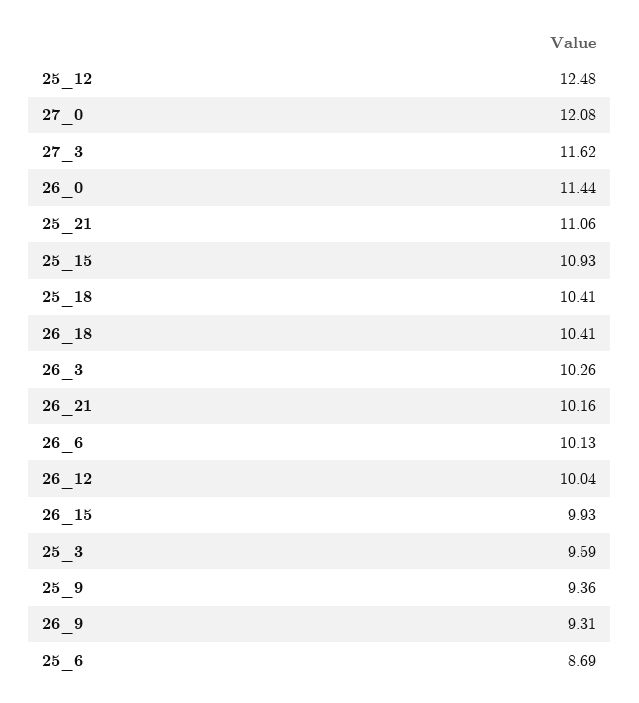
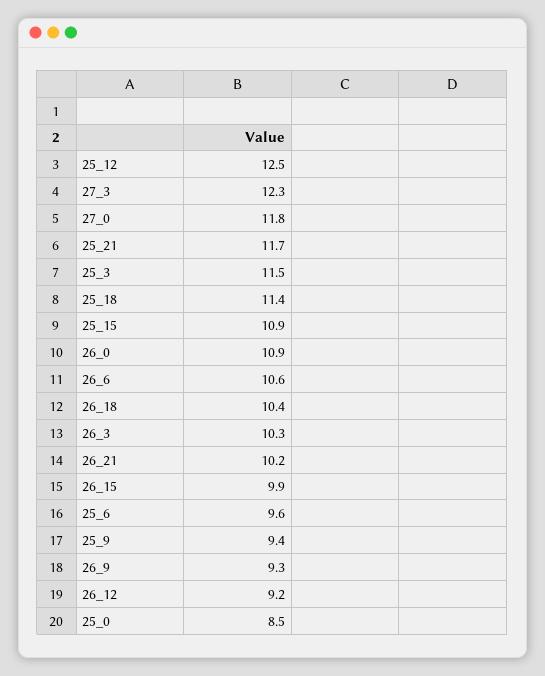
  {
    "25_12": 12.48,
-   "27_0": 12.08,
+   "27_0": 11.8,
-   "27_3": 11.62,
+   "27_3": 12.3,
-   "26_0": 11.44,
+   "26_0": 10.9,
-   "25_21": 11.06,
+   "25_21": 11.7,
    "25_15": 10.93,
-   "25_18": 10.41,
+   "25_18": 11.4,
    "26_18": 10.41,
    "26_3": 10.26,
    "26_21": 10.16,
-   "26_6": 10.13,
+   "26_6": 10.6,
-   "26_12": 10.04,
+   "26_12": 9.2,
    "26_15": 9.93,
-   "25_3": 9.59,
+   "25_3": 11.5,
    "25_9": 9.36,
    "26_9": 9.31,
-   "25_6": 8.69
+   "25_6": 9.6,
+   "25_0": 8.5
  }

